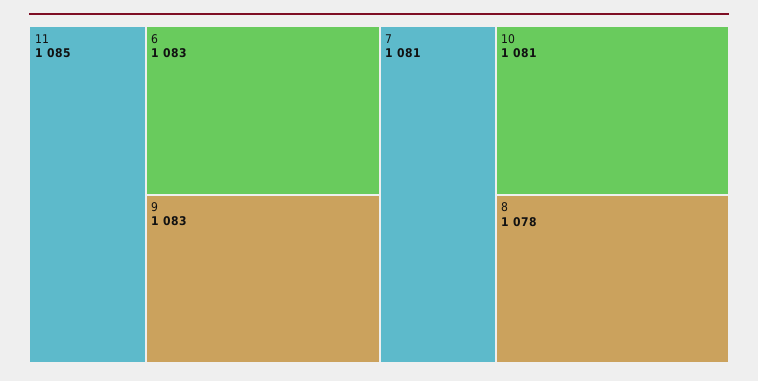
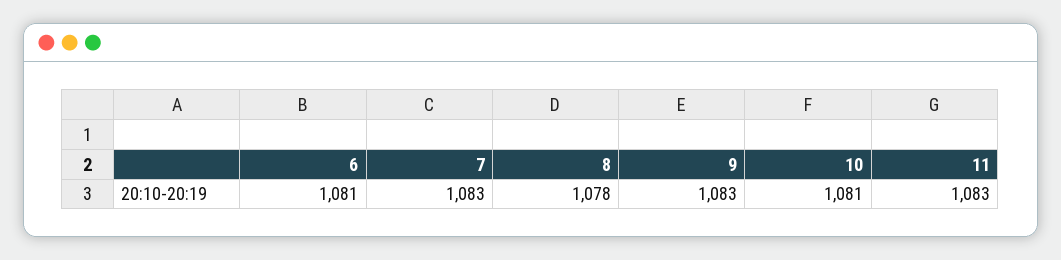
  {
-   "11": 1085,
+   "11": 1083,
-   "6": 1083,
+   "6": 1081,
    "9": 1083,
-   "7": 1081,
+   "7": 1083,
    "10": 1081,
    "8": 1078
  }

